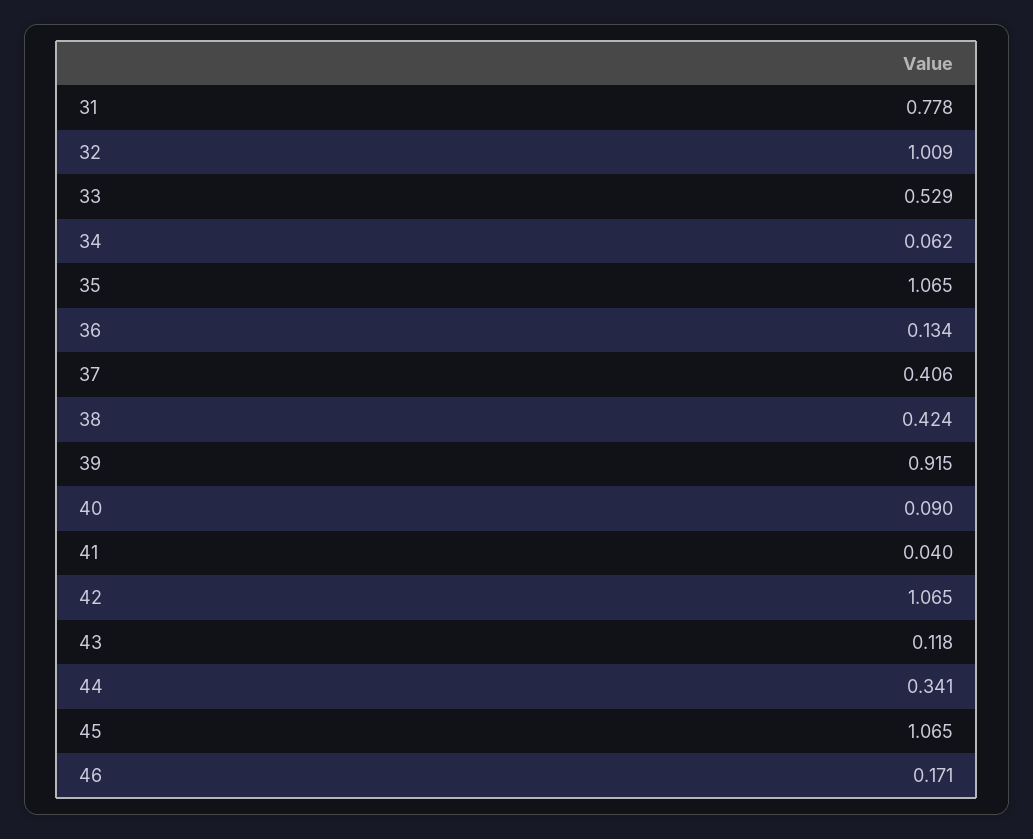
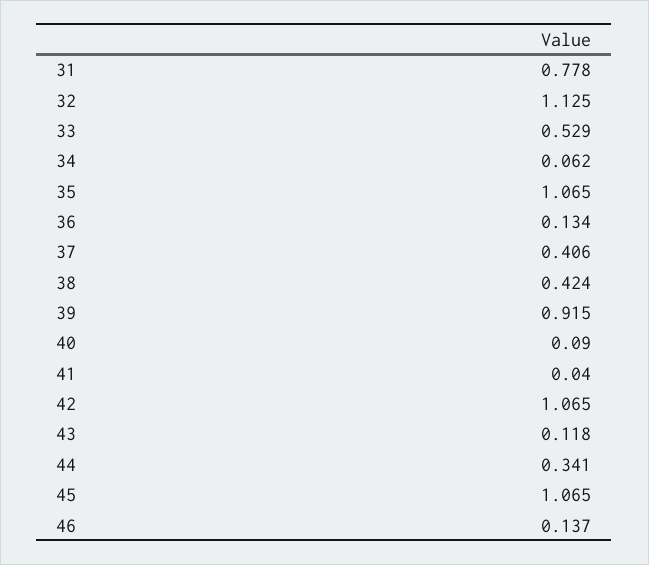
  {
    "31": 0.778,
-   "32": 1.009,
+   "32": 1.125,
    "33": 0.529,
    "34": 0.062,
    "35": 1.065,
    "36": 0.134,
    "37": 0.406,
    "38": 0.424,
    "39": 0.915,
    "40": 0.09,
    "41": 0.04,
    "42": 1.065,
    "43": 0.118,
    "44": 0.341,
    "45": 1.065,
-   "46": 0.171
+   "46": 0.137
  }

